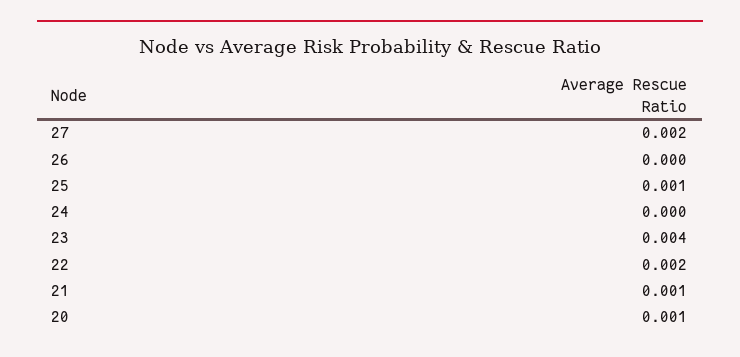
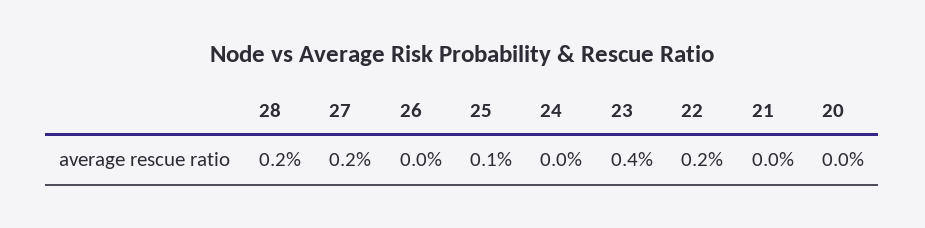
  {
    "27": 0.002,
    "26": 0,
    "25": 0.001,
    "24": 0,
    "23": 0.004,
    "22": 0.002,
-   "21": 0.001,
+   "21": 0,
-   "20": 0.001
+   "20": 0,
+   "28": 0.002
  }

